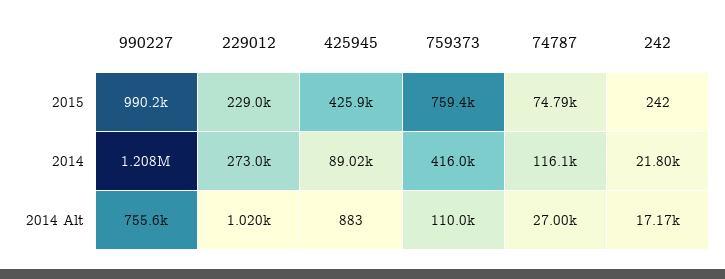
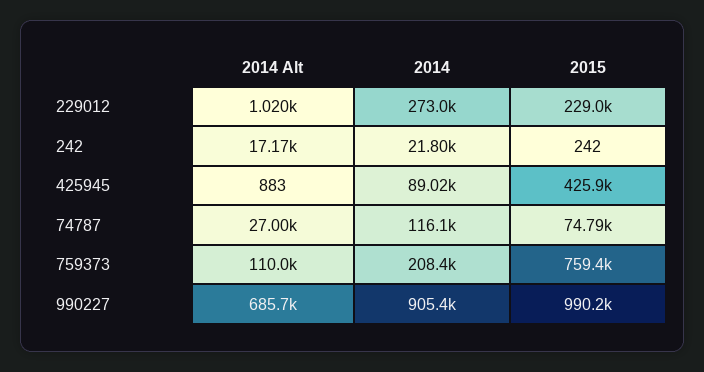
  {
    "990227": {
      "2015": 990200,
-     "2014": 1208000,
+     "2014": 905400,
-     "2014 Alt": 755600
+     "2014 Alt": 685700
    },
    "229012": {
      "2015": 229000,
      "2014": 273000,
      "2014 Alt": 1020
    },
    "425945": {
      "2015": 425900,
      "2014": 89020,
      "2014 Alt": 883
    },
    "759373": {
      "2015": 759400,
-     "2014": 416000,
+     "2014": 208400,
      "2014 Alt": 110000
    },
    "74787": {
      "2015": 74790,
      "2014": 116100,
      "2014 Alt": 27000
    },
    "242": {
      "2015": 242,
      "2014": 21800,
      "2014 Alt": 17170
    }
  }

